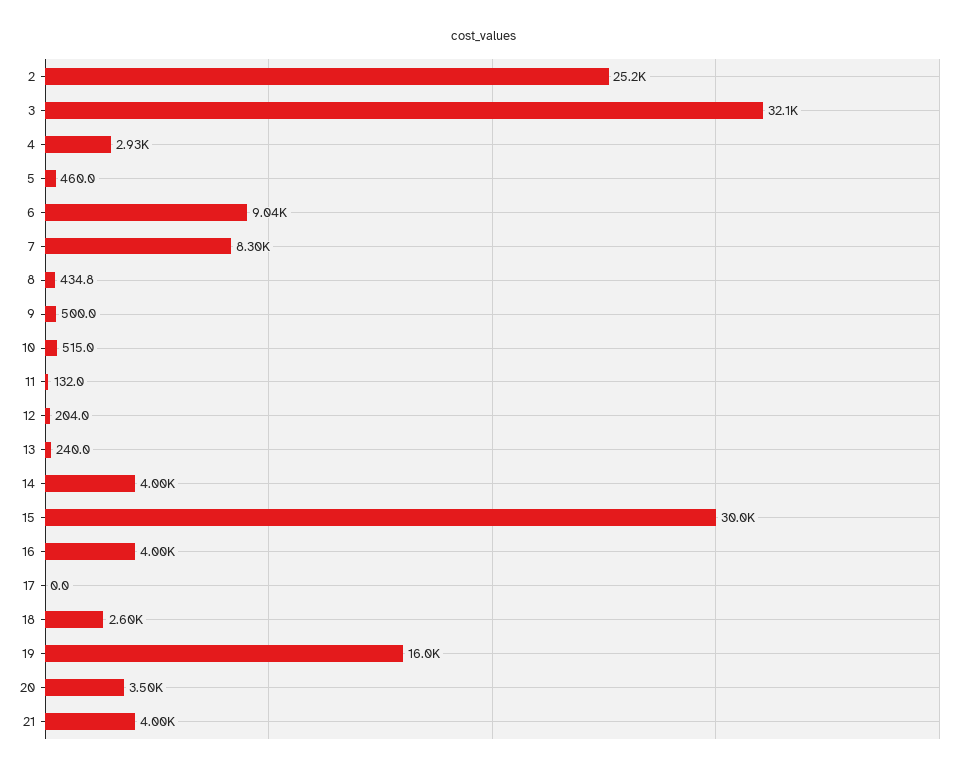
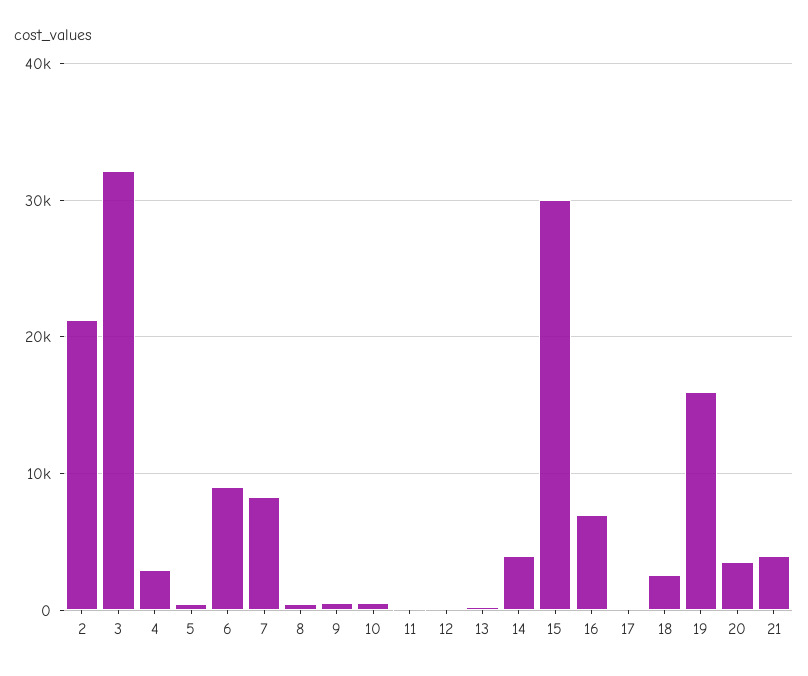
  {
-   "2": 25200,
+   "2": 21000,
    "3": 32100,
    "4": 2930,
    "5": 460,
    "6": 9040,
    "7": 8300,
    "8": 434.8,
    "9": 500,
    "10": 515,
    "11": 132,
    "12": 204,
    "13": 240,
    "14": 4000,
    "15": 30000,
-   "16": 4000,
+   "16": 7000,
    "17": 0,
    "18": 2600,
    "19": 16000,
    "20": 3500,
    "21": 4000
  }

